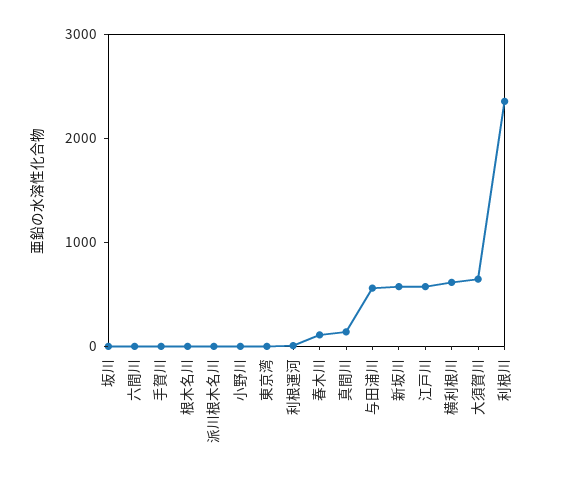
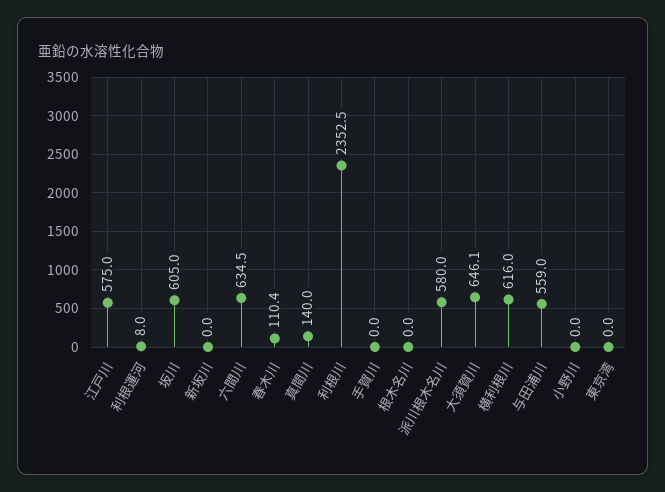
  {
-   "坂川": 0,
+   "坂川": 605,
-   "六間川": 0,
+   "六間川": 634.5,
    "手賀川": 0,
    "根木名川": 0,
-   "派川根木名川": 0,
+   "派川根木名川": 580,
    "小野川": 0,
    "東京湾": 0,
    "利根運河": 8,
    "春木川": 110.4,
    "真間川": 140,
    "与田浦川": 559,
-   "新坂川": 600,
+   "新坂川": 0,
    "江戸川": 575,
    "横利根川": 616,
    "大須賀川": 646.1,
    "利根川": 2352.5
  }

